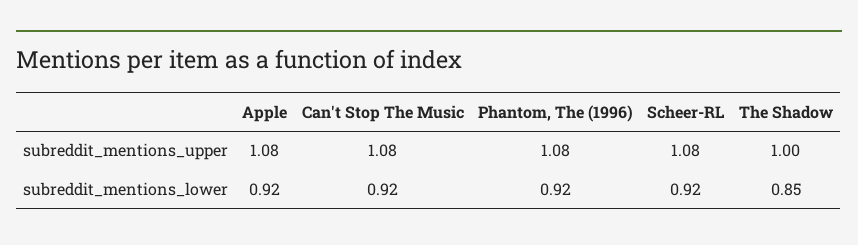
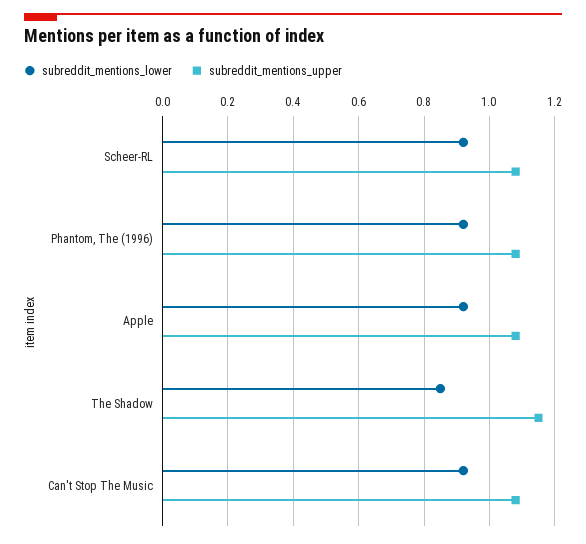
  {
    "subreddit_mentions_upper": {
      "Apple": 1.08,
      "Can't Stop The Music": 1.08,
      "Phantom, The (1996)": 1.08,
      "Scheer-RL": 1.08,
-     "The Shadow": 1
+     "The Shadow": 1.15
    },
    "subreddit_mentions_lower": {
      "Apple": 0.92,
      "Can't Stop The Music": 0.92,
      "Phantom, The (1996)": 0.92,
      "Scheer-RL": 0.92,
      "The Shadow": 0.85
    }
  }

